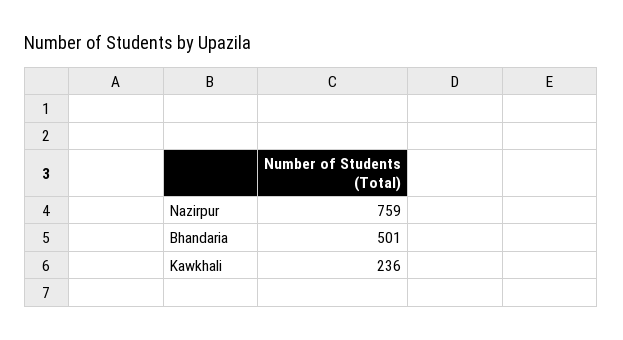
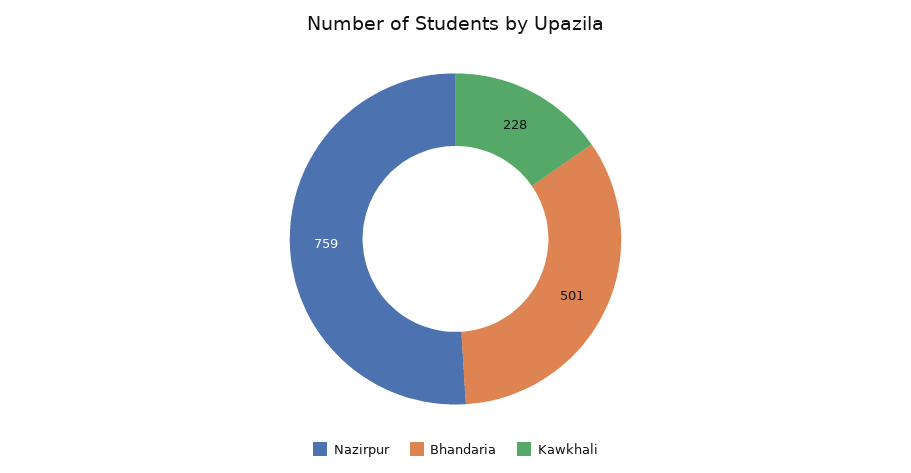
  {
    "Nazirpur": 759,
    "Bhandaria": 501,
-   "Kawkhali": 236
+   "Kawkhali": 228
  }

